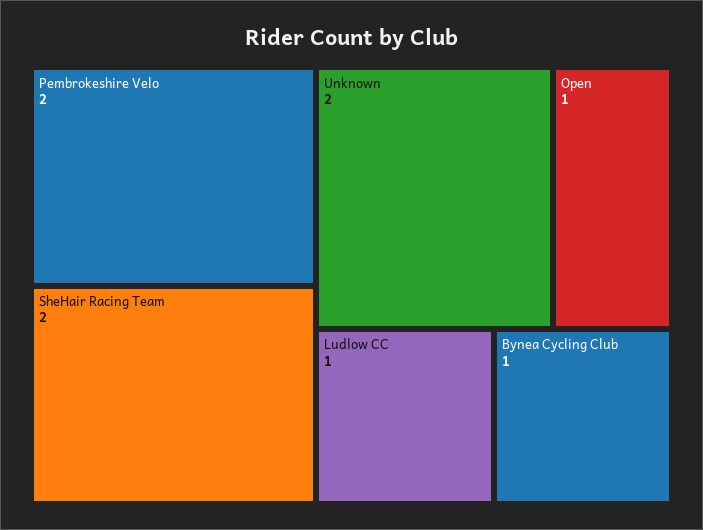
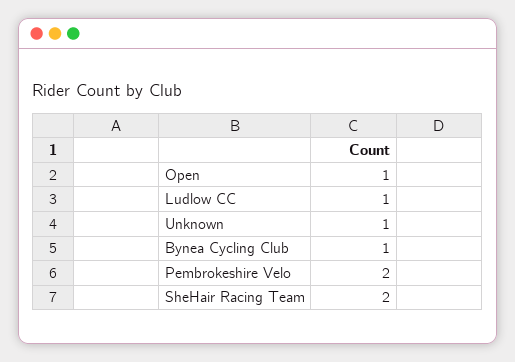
  {
    "Pembrokeshire Velo": 2,
    "SheHair Racing Team": 2,
-   "Unknown": 2,
+   "Unknown": 1,
    "Open": 1,
    "Ludlow CC": 1,
    "Bynea Cycling Club": 1
  }

